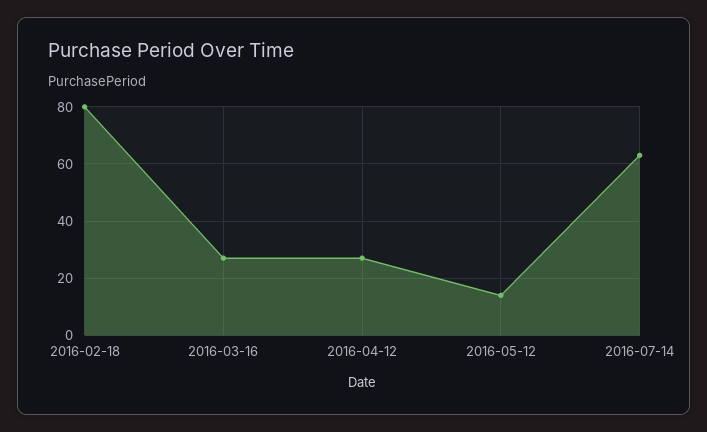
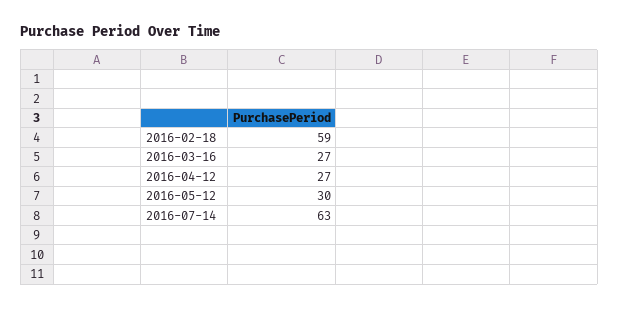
  {
-   "2016-02-18": 80,
+   "2016-02-18": 59,
    "2016-03-16": 27,
    "2016-04-12": 27,
-   "2016-05-12": 15,
+   "2016-05-12": 30,
    "2016-07-14": 63
  }

